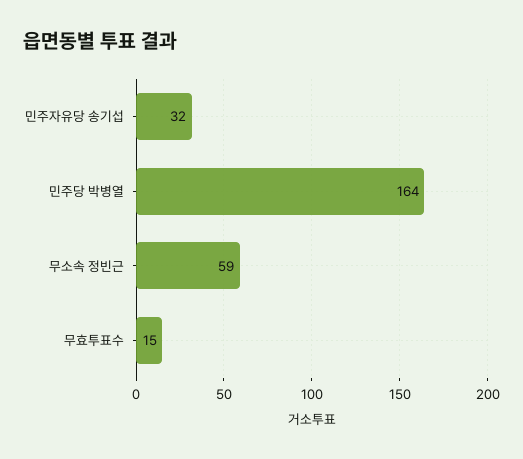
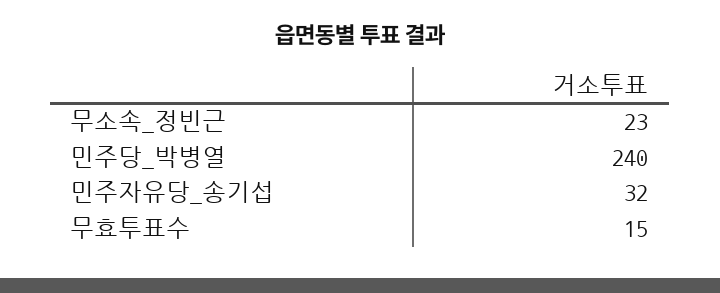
  {
    "민주자유당 송기섭": 32,
-   "민주당 박병열": 164,
+   "민주당 박병열": 240,
-   "무소속 정빈근": 59,
+   "무소속 정빈근": 23,
    "무효투표수": 15
  }

